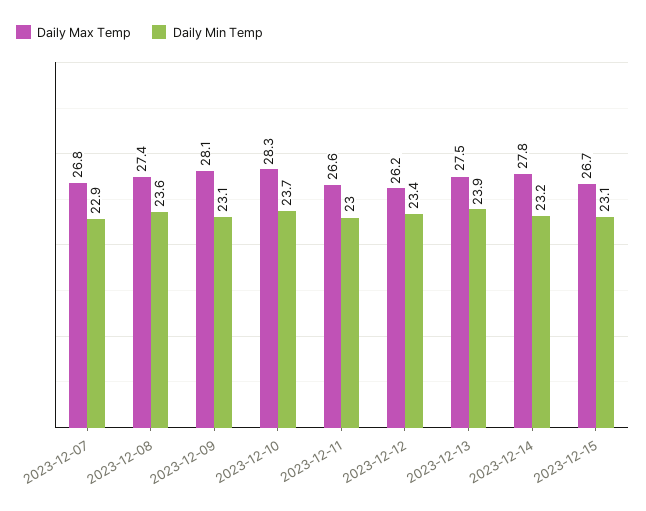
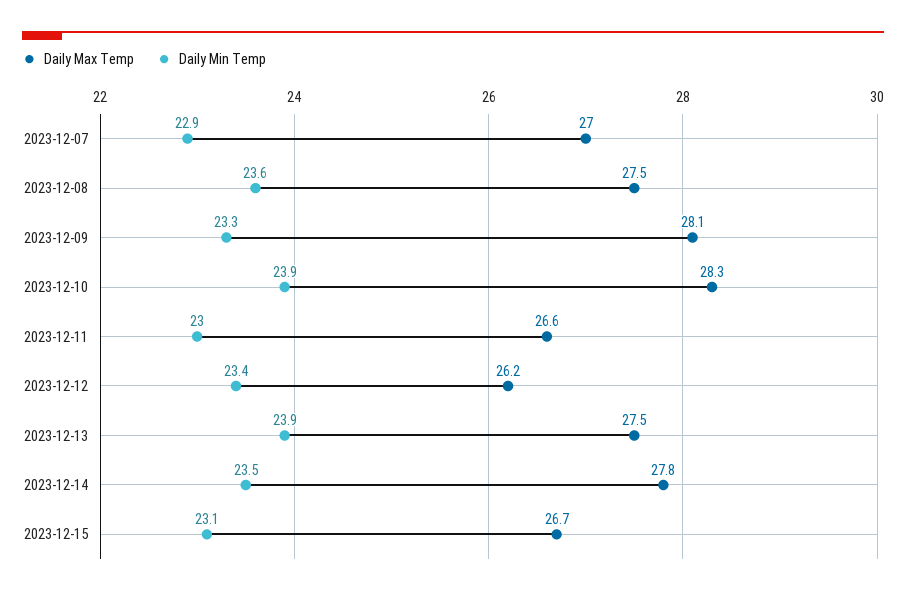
  {
    "Daily Max Temp": {
-     "2023-12-07": 26.8,
+     "2023-12-07": 27,
-     "2023-12-08": 27.4,
+     "2023-12-08": 27.5,
      "2023-12-09": 28.1,
      "2023-12-10": 28.3,
      "2023-12-11": 26.6,
      "2023-12-12": 26.2,
      "2023-12-13": 27.5,
      "2023-12-14": 27.8,
      "2023-12-15": 26.7
    },
    "Daily Min Temp": {
      "2023-12-07": 22.9,
      "2023-12-08": 23.6,
-     "2023-12-09": 23.1,
+     "2023-12-09": 23.3,
-     "2023-12-10": 23.7,
+     "2023-12-10": 23.9,
      "2023-12-11": 23,
      "2023-12-12": 23.4,
      "2023-12-13": 23.9,
-     "2023-12-14": 23.2,
+     "2023-12-14": 23.5,
      "2023-12-15": 23.1
    }
  }

